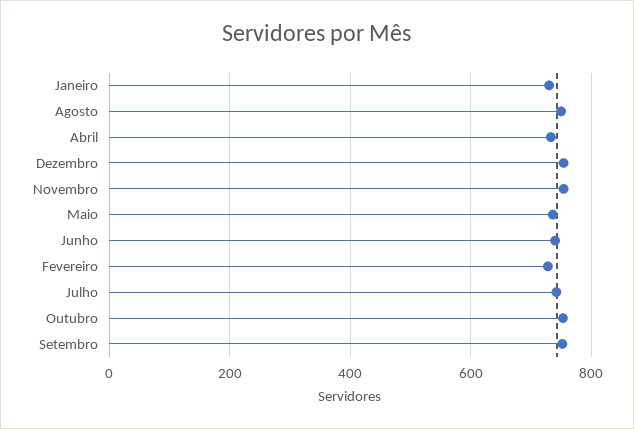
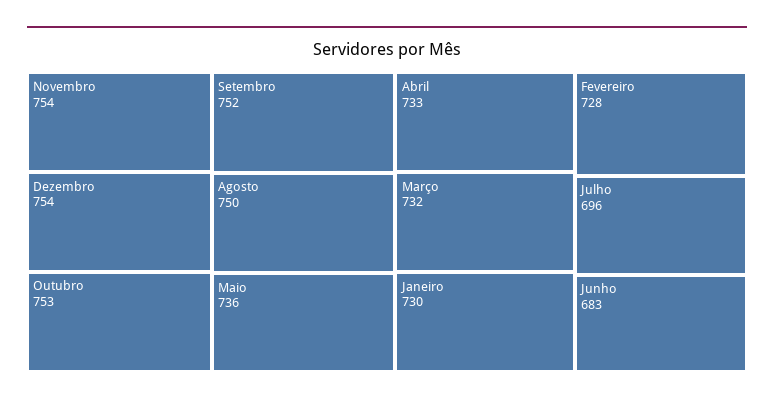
  {
    "Janeiro": 730,
    "Agosto": 750,
    "Abril": 733,
    "Dezembro": 754,
    "Novembro": 754,
    "Maio": 736,
-   "Junho": 740,
+   "Junho": 683,
    "Fevereiro": 728,
-   "Julho": 740,
+   "Julho": 696,
    "Outubro": 753,
-   "Setembro": 752
+   "Setembro": 752,
+   "Março": 732
  }

